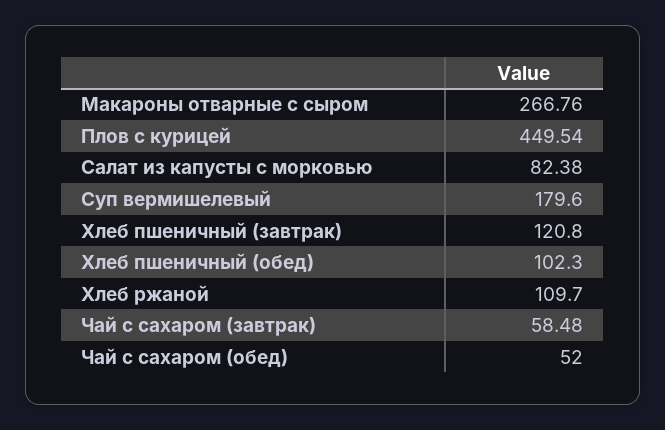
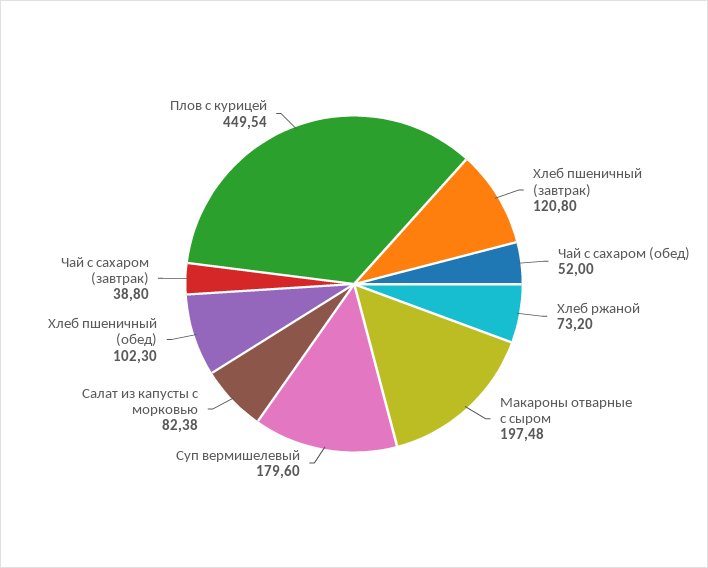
  {
-   "Макароны отварные с сыром": 266.76,
+   "Макароны отварные с сыром": 197.48,
    "Плов с курицей": 449.54,
    "Салат из капусты с морковью": 82.38,
    "Суп вермишелевый": 179.6,
    "Хлеб пшеничный (завтрак)": 120.8,
    "Хлеб пшеничный (обед)": 102.3,
-   "Хлеб ржаной": 109.7,
+   "Хлеб ржаной": 73.2,
-   "Чай с сахаром (завтрак)": 58.48,
+   "Чай с сахаром (завтрак)": 38.8,
    "Чай с сахаром (обед)": 52
  }

